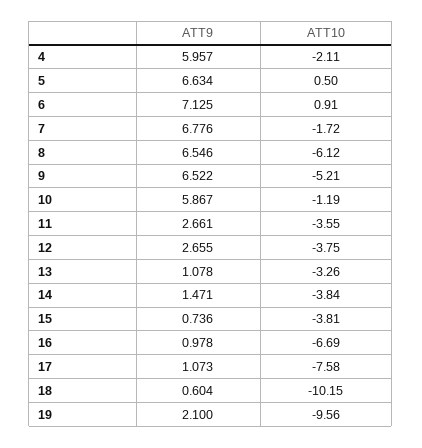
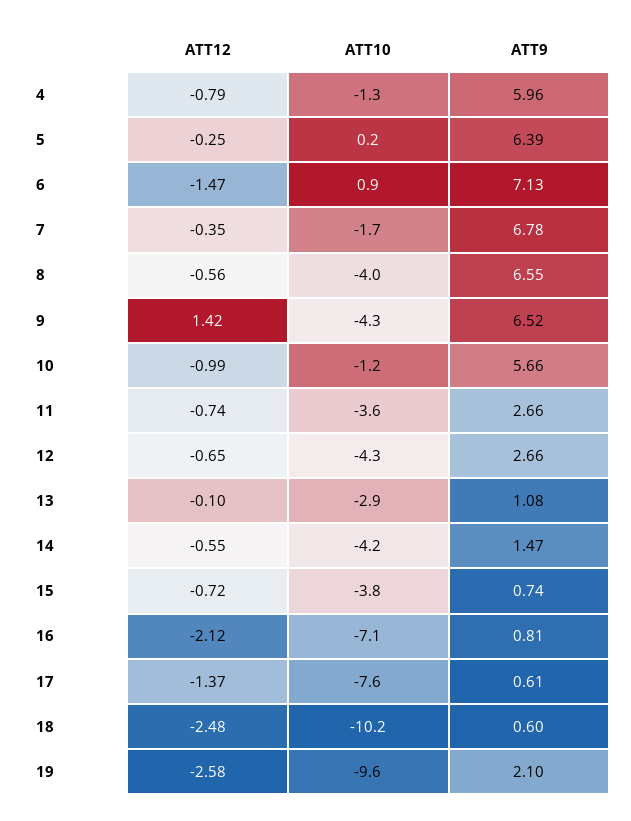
  {
    "ATT9": {
      "4": 5.957,
-     "5": 6.634,
+     "5": 6.39,
      "6": 7.125,
      "7": 6.776,
      "8": 6.546,
      "9": 6.522,
-     "10": 5.867,
+     "10": 5.66,
      "11": 2.661,
      "12": 2.655,
      "13": 1.078,
      "14": 1.471,
      "15": 0.736,
-     "16": 0.978,
+     "16": 0.81,
-     "17": 1.073,
+     "17": 0.61,
      "18": 0.604,
      "19": 2.1
    },
    "ATT10": {
-     "4": -2.11,
+     "4": -1.3,
-     "5": 0.5,
+     "5": 0.2,
      "6": 0.91,
      "7": -1.72,
-     "8": -6.12,
+     "8": -4,
-     "9": -5.21,
+     "9": -4.3,
      "10": -1.19,
      "11": -3.55,
-     "12": -3.75,
+     "12": -4.3,
-     "13": -3.26,
+     "13": -2.9,
-     "14": -3.84,
+     "14": -4.2,
      "15": -3.81,
-     "16": -6.69,
+     "16": -7.1,
      "17": -7.58,
      "18": -10.15,
      "19": -9.56
-   }
+   },
+   "ATT12": {
+     "4": -0.79,
+     "5": -0.25,
+     "6": -1.47,
+     "7": -0.35,
+     "8": -0.56,
+     "9": 1.42,
+     "10": -0.99,
+     "11": -0.74,
+     "12": -0.65,
+     "13": -0.1,
+     "14": -0.55,
+     "15": -0.72,
+     "16": -2.12,
+     "17": -1.37,
+     "18": -2.48,
+     "19": -2.58
+   }
  }

